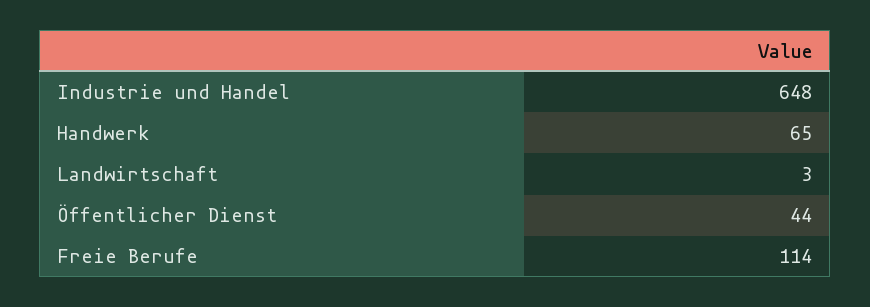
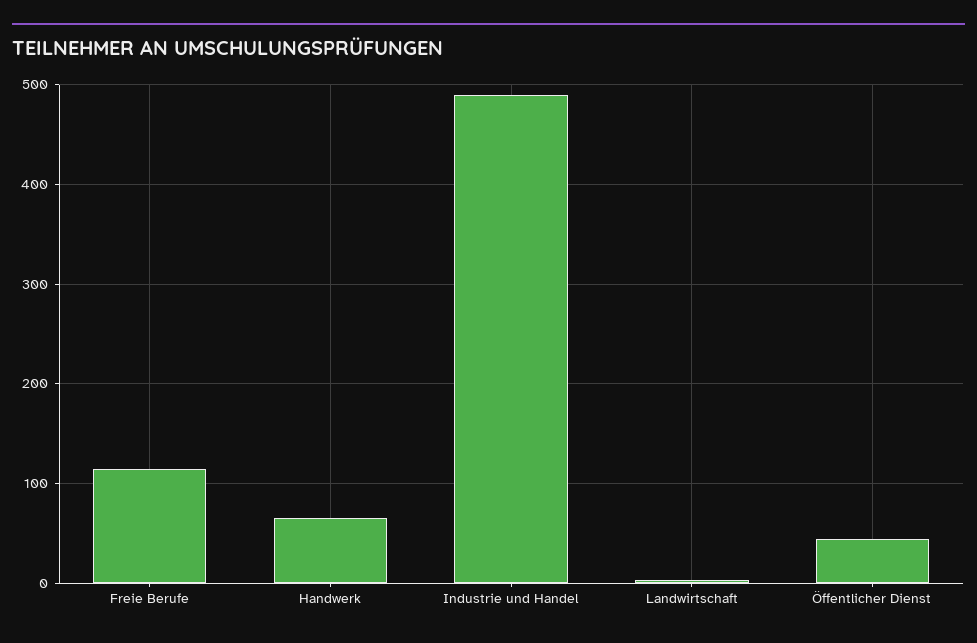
  {
-   "Industrie und Handel": 648,
+   "Industrie und Handel": 490,
    "Handwerk": 65,
    "Landwirtschaft": 3,
    "Öffentlicher Dienst": 44,
    "Freie Berufe": 114
  }

